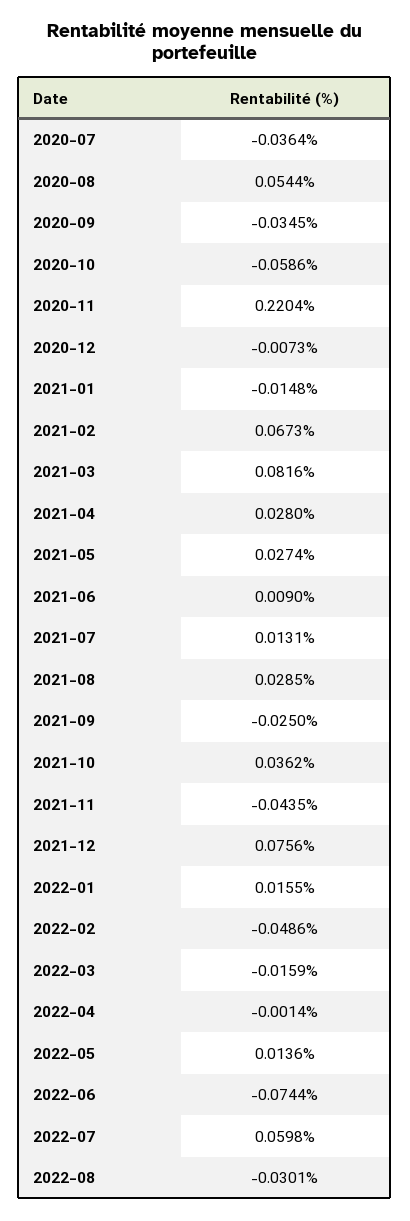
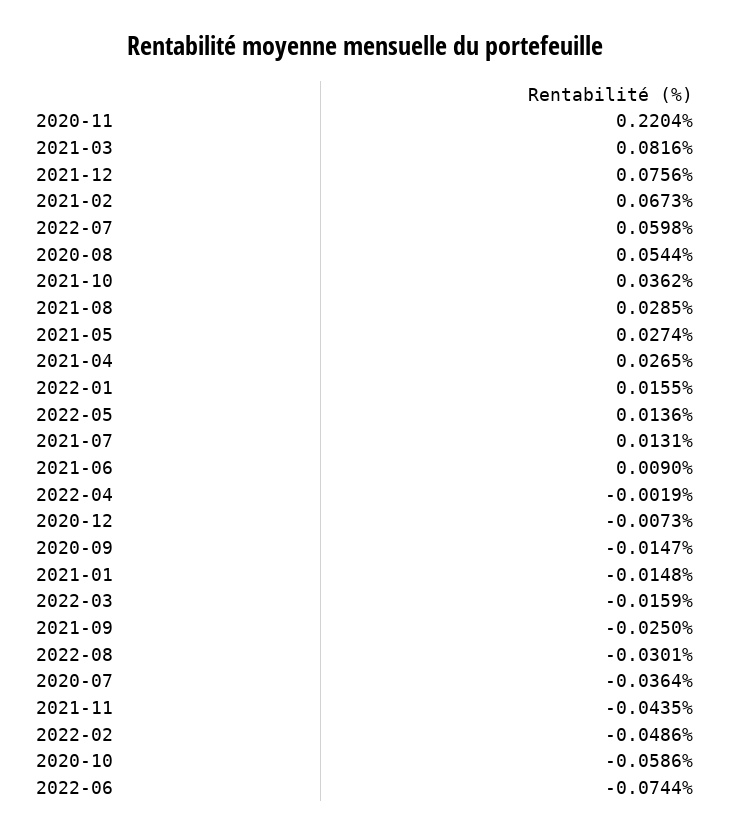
  {
    "2020-07": -0.0364,
    "2020-08": 0.0544,
-   "2020-09": -0.0345,
+   "2020-09": -0.0147,
    "2020-10": -0.0586,
    "2020-11": 0.2204,
    "2020-12": -0.0073,
    "2021-01": -0.0148,
    "2021-02": 0.0673,
    "2021-03": 0.0816,
-   "2021-04": 0.028,
+   "2021-04": 0.0265,
    "2021-05": 0.0274,
    "2021-06": 0.009,
    "2021-07": 0.0131,
    "2021-08": 0.0285,
    "2021-09": -0.025,
    "2021-10": 0.0362,
    "2021-11": -0.0435,
    "2021-12": 0.0756,
    "2022-01": 0.0155,
    "2022-02": -0.0486,
    "2022-03": -0.0159,
-   "2022-04": -0.0014,
+   "2022-04": -0.0019,
    "2022-05": 0.0136,
    "2022-06": -0.0744,
    "2022-07": 0.0598,
    "2022-08": -0.0301
  }

